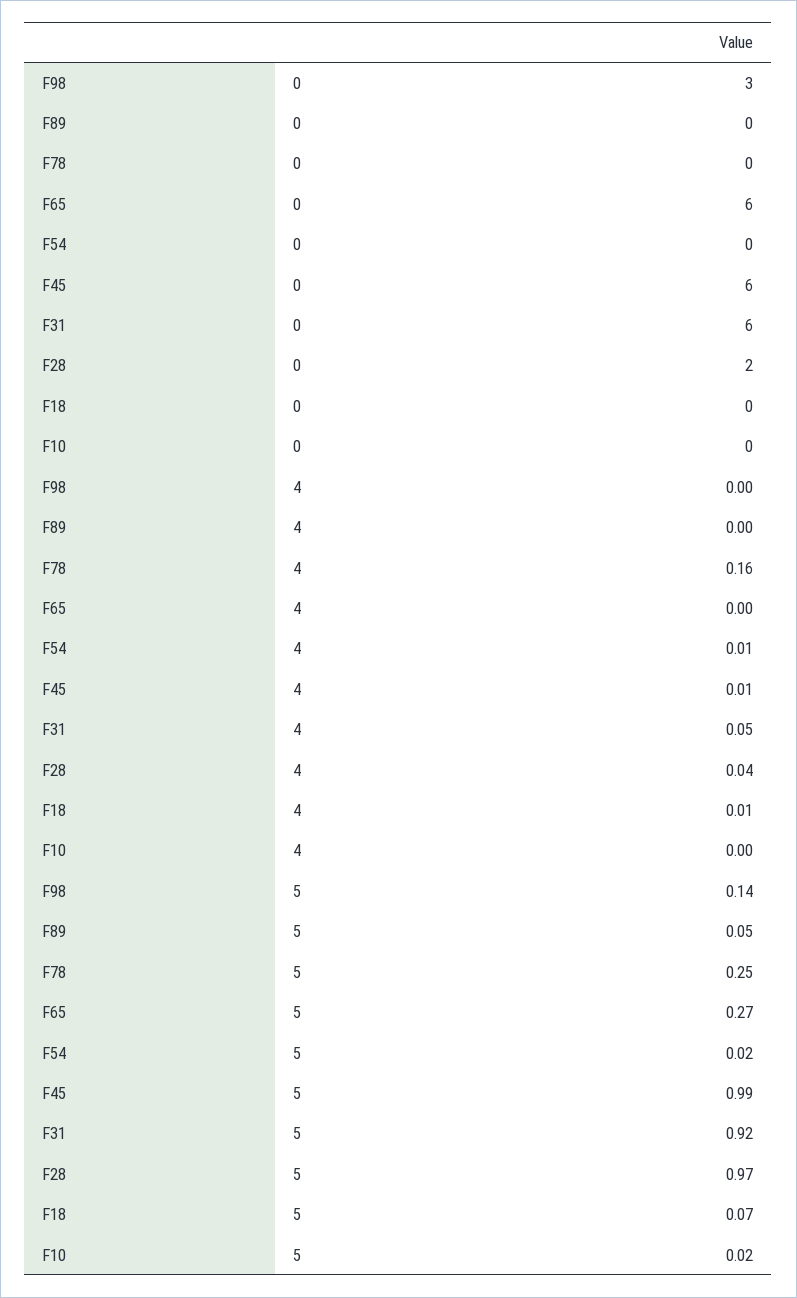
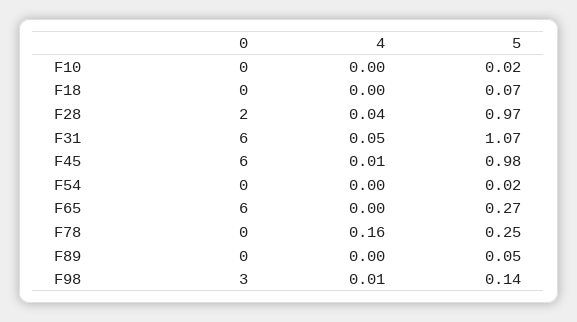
  {
    "F98": {
      "0": 3,
-     "4": 0,
+     "4": 0.01,
      "5": 0.14
    },
    "F89": {
      "0": 0,
      "4": 0,
      "5": 0.05
    },
    "F78": {
      "0": 0,
      "4": 0.16,
      "5": 0.25
    },
    "F65": {
      "0": 6,
      "4": 0,
      "5": 0.27
    },
    "F54": {
      "0": 0,
-     "4": 0.01,
+     "4": 0,
      "5": 0.02
    },
    "F45": {
      "0": 6,
      "4": 0.01,
-     "5": 0.99
+     "5": 0.98
    },
    "F31": {
      "0": 6,
      "4": 0.05,
-     "5": 0.92
+     "5": 1.07
    },
    "F28": {
      "0": 2,
      "4": 0.04,
      "5": 0.97
    },
    "F18": {
      "0": 0,
-     "4": 0.01,
+     "4": 0,
      "5": 0.07
    },
    "F10": {
      "0": 0,
      "4": 0,
      "5": 0.02
    }
  }

